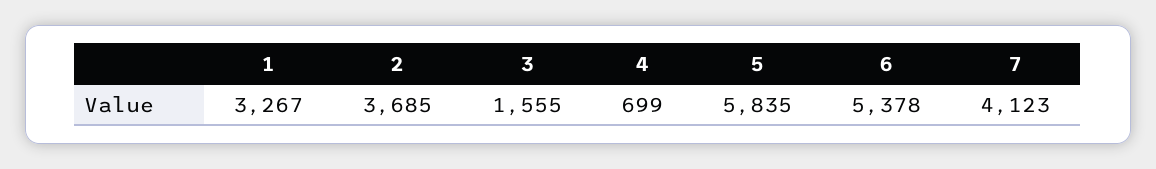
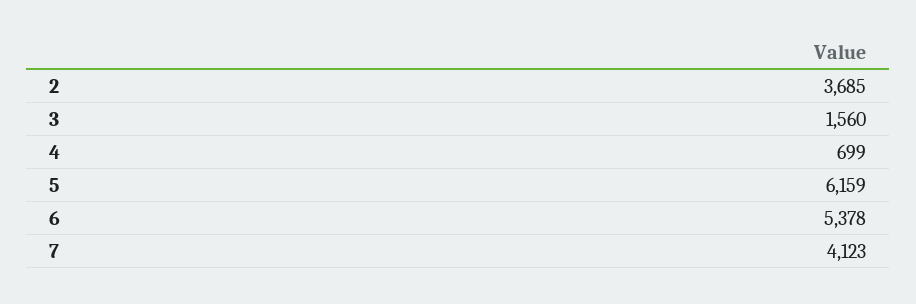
  {
-   "1": 3267,
    "2": 3685,
-   "3": 1555,
+   "3": 1560,
    "4": 699,
-   "5": 5835,
+   "5": 6159,
    "6": 5378,
    "7": 4123
  }

